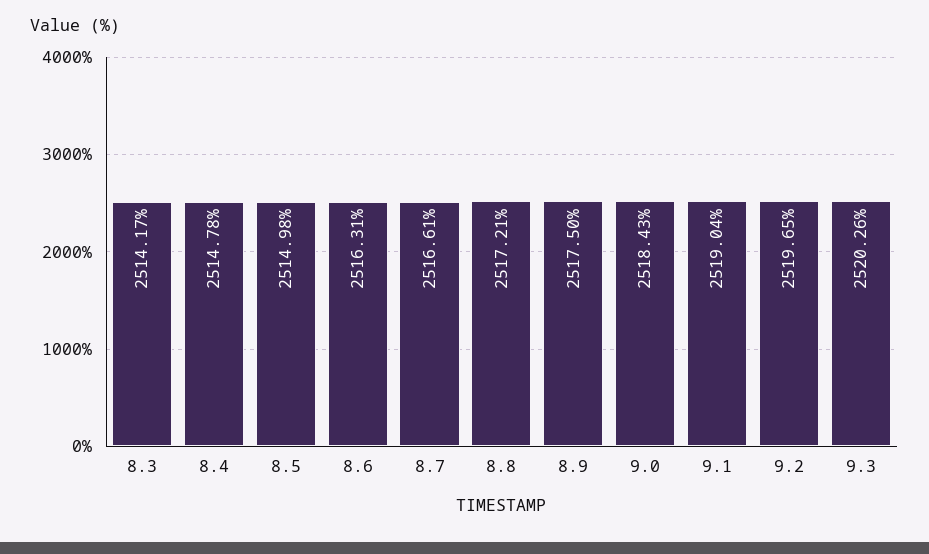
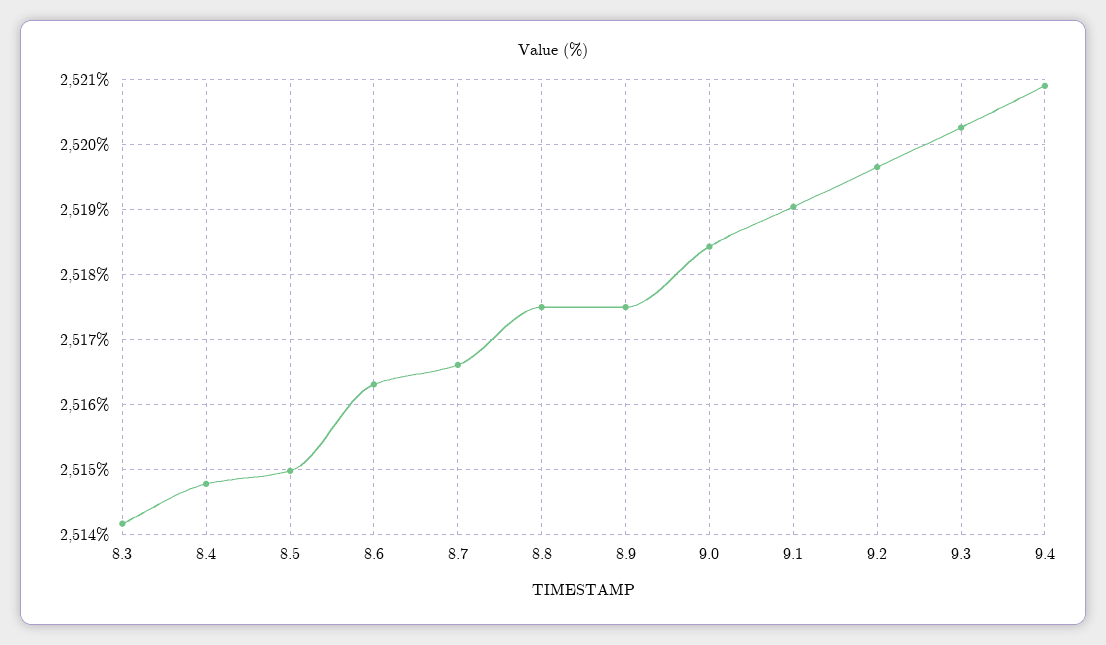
  {
    "8.3": 2514.17,
    "8.4": 2514.78,
    "8.5": 2514.98,
    "8.6": 2516.31,
    "8.7": 2516.61,
-   "8.8": 2517.21,
+   "8.8": 2517.5,
    "8.9": 2517.5,
    "9.0": 2518.43,
    "9.1": 2519.04,
    "9.2": 2519.65,
-   "9.3": 2520.26
+   "9.3": 2520.26,
+   "9.4": 2520.9
  }

